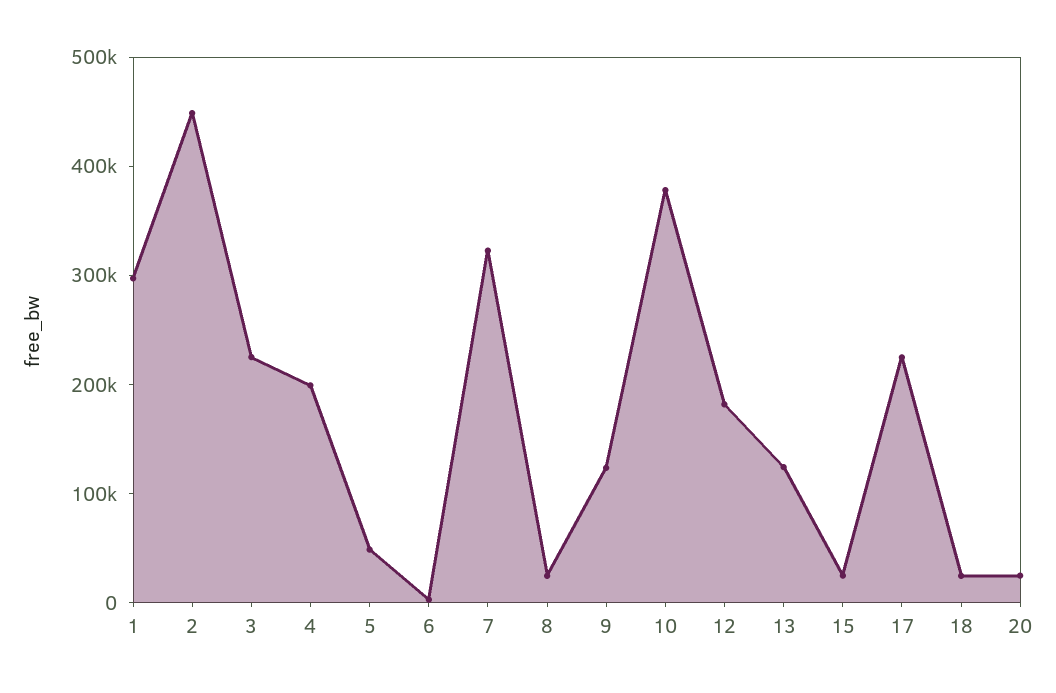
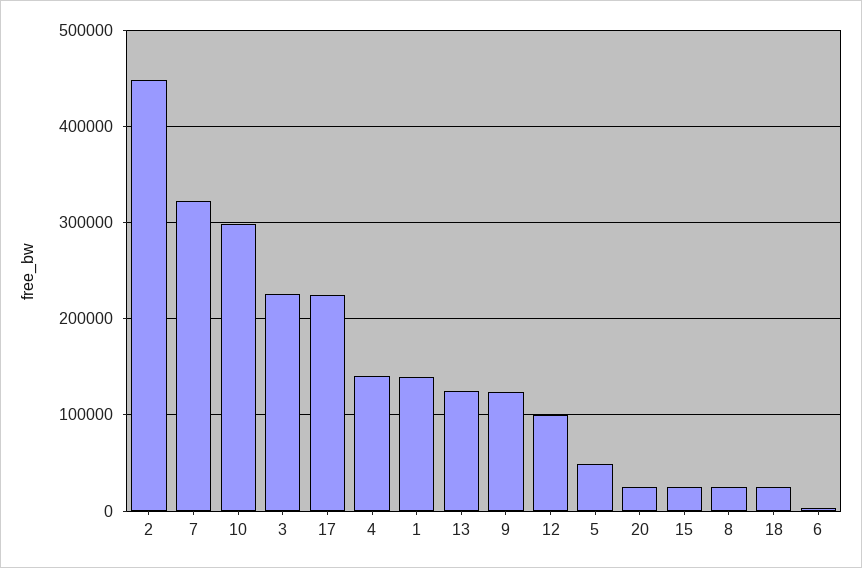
  {
-   "1": 300000,
+   "1": 140000,
    "2": 450000,
    "3": 230000,
-   "4": 200000,
+   "4": 140000,
    "5": 50000,
    "6": 0,
    "7": 320000,
    "8": 20000,
    "9": 120000,
-   "10": 380000,
+   "10": 300000,
-   "12": 180000,
+   "12": 100000,
    "13": 120000,
    "15": 20000,
    "17": 220000,
    "18": 20000,
    "20": 30000
  }

